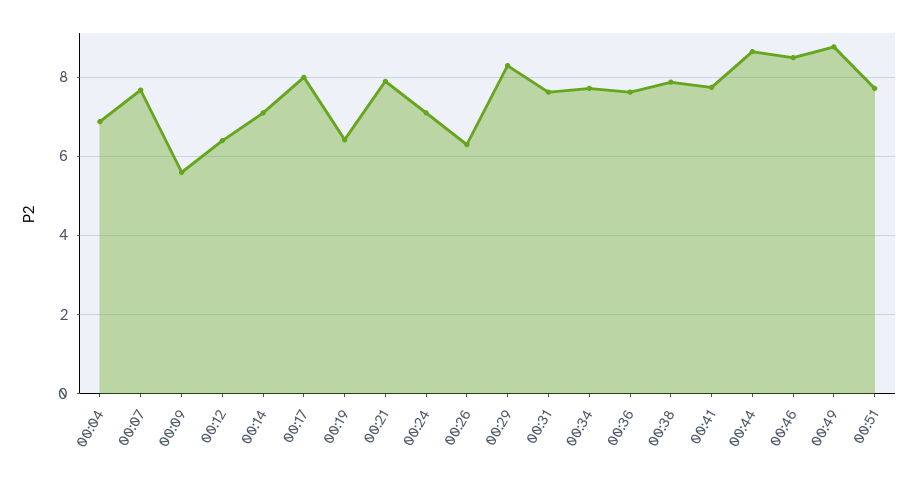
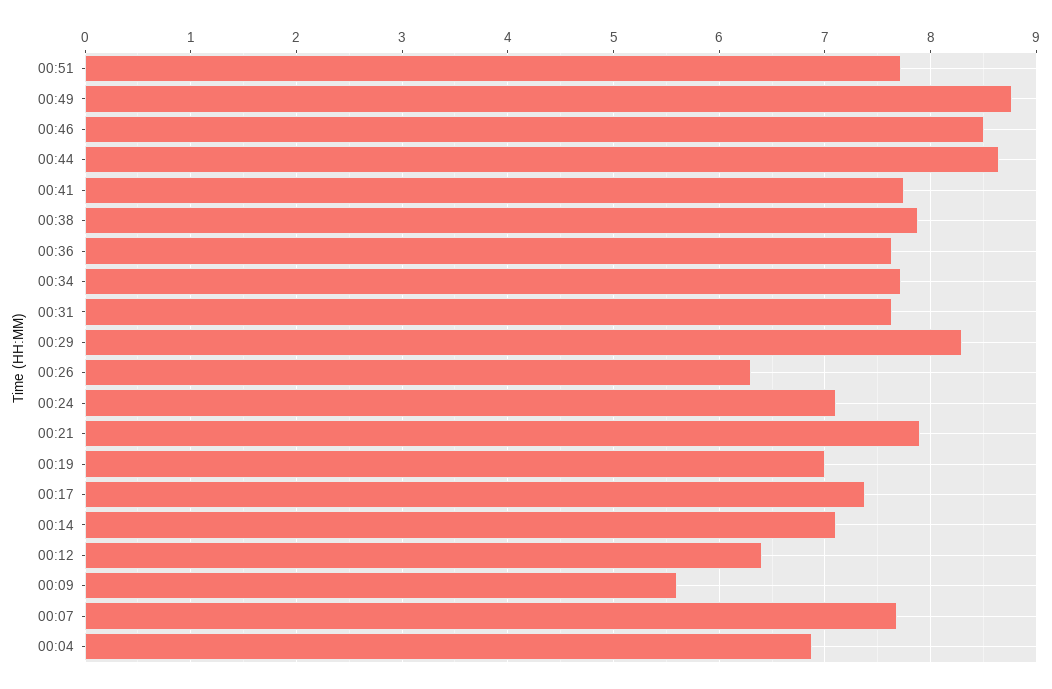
  {
    "00:04": 6.9,
    "00:07": 7.7,
    "00:09": 5.6,
    "00:12": 6.4,
    "00:14": 7.1,
-   "00:17": 8,
+   "00:17": 7.4,
-   "00:19": 6.4,
+   "00:19": 7,
    "00:21": 7.9,
    "00:24": 7.1,
    "00:26": 6.3,
    "00:29": 8.3,
    "00:31": 7.6,
    "00:34": 7.7,
    "00:36": 7.6,
    "00:38": 7.9,
    "00:41": 7.8,
    "00:44": 8.7,
    "00:46": 8.5,
    "00:49": 8.8,
    "00:51": 7.7
  }

